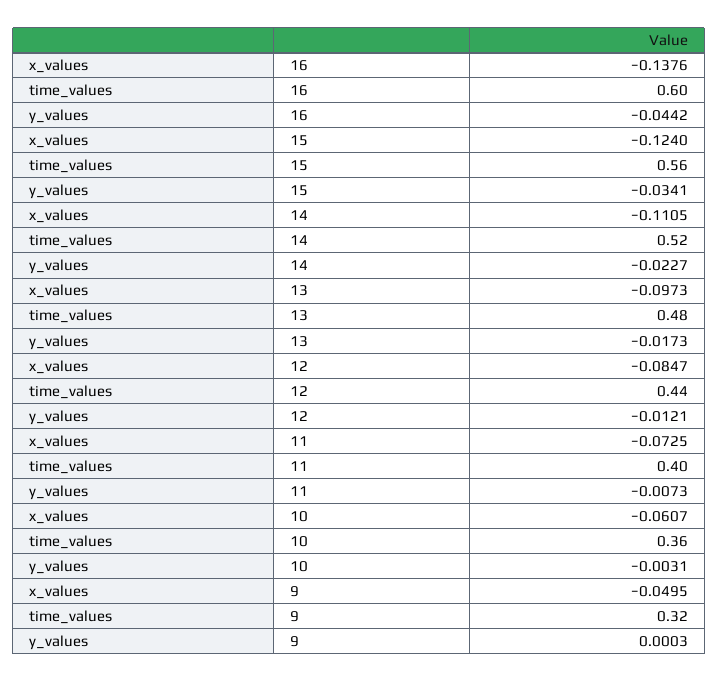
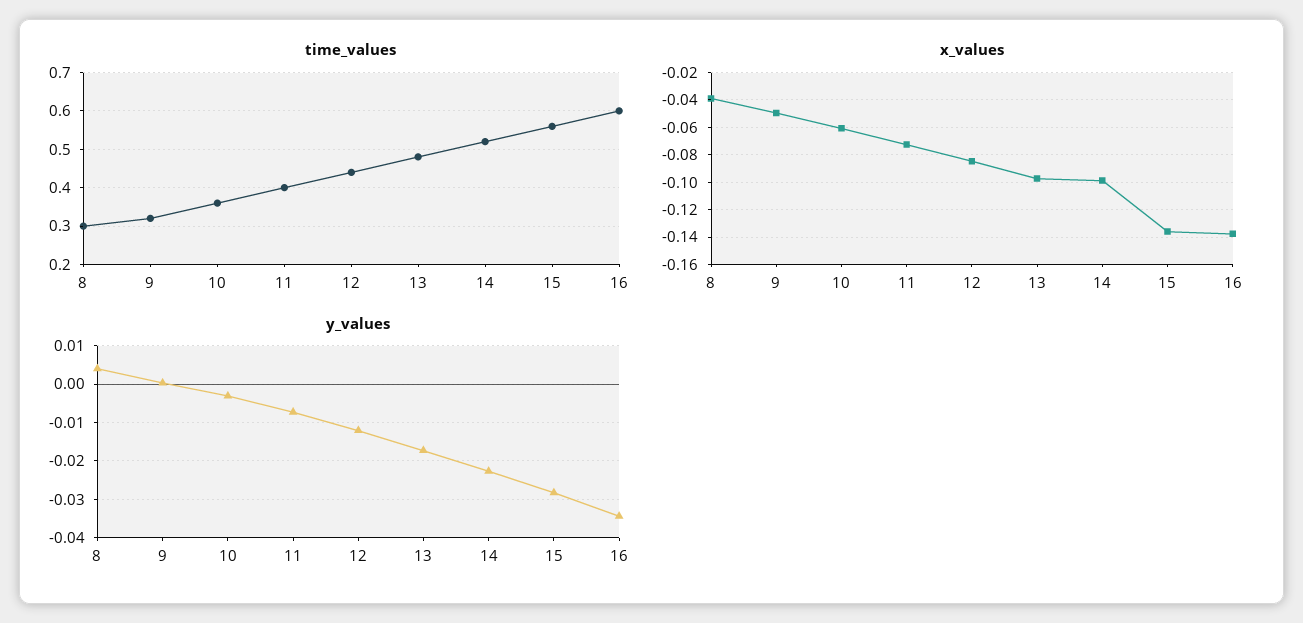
  {
    "x_values": {
      "16": -0.1376,
-     "15": -0.124,
+     "15": -0.135,
-     "14": -0.1105,
+     "14": -0.1,
      "13": -0.0973,
      "12": -0.0847,
      "11": -0.0725,
      "10": -0.0607,
-     "9": -0.0495
+     "9": -0.0495,
+     "8": -0.04
    },
    "time_values": {
      "16": 0.6,
      "15": 0.56,
      "14": 0.52,
      "13": 0.48,
      "12": 0.44,
      "11": 0.4,
      "10": 0.36,
-     "9": 0.32
+     "9": 0.32,
+     "8": 0.3
    },
    "y_values": {
-     "16": -0.0442,
+     "16": -0.034,
-     "15": -0.0341,
+     "15": -0.028,
      "14": -0.0227,
      "13": -0.0173,
      "12": -0.0121,
      "11": -0.0073,
      "10": -0.0031,
-     "9": 0.0003
+     "9": 0.0003,
+     "8": 0.004
    }
  }

